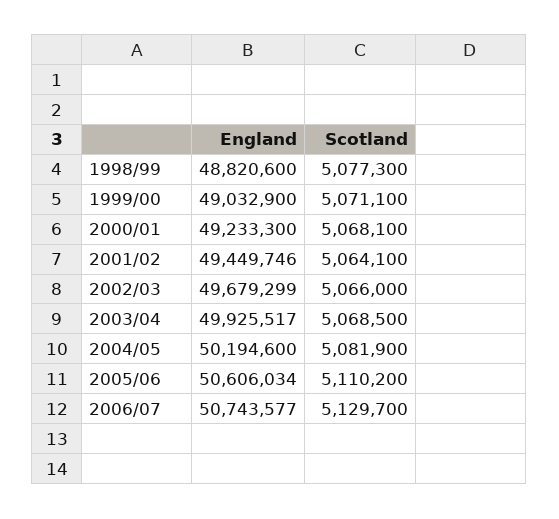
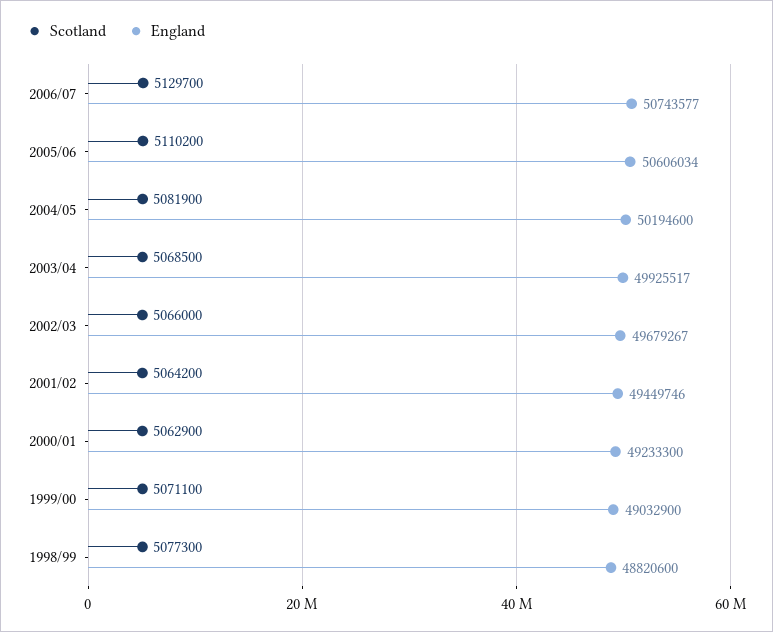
  {
    "England": {
      "1998/99": 48820600,
      "1999/00": 49032900,
      "2000/01": 49233300,
      "2001/02": 49449746,
-     "2002/03": 49679299,
+     "2002/03": 49679267,
      "2003/04": 49925517,
      "2004/05": 50194600,
      "2005/06": 50606034,
      "2006/07": 50743577
    },
    "Scotland": {
      "1998/99": 5077300,
      "1999/00": 5071100,
-     "2000/01": 5068100,
+     "2000/01": 5062900,
-     "2001/02": 5064100,
+     "2001/02": 5064200,
      "2002/03": 5066000,
      "2003/04": 5068500,
      "2004/05": 5081900,
      "2005/06": 5110200,
      "2006/07": 5129700
    }
  }

